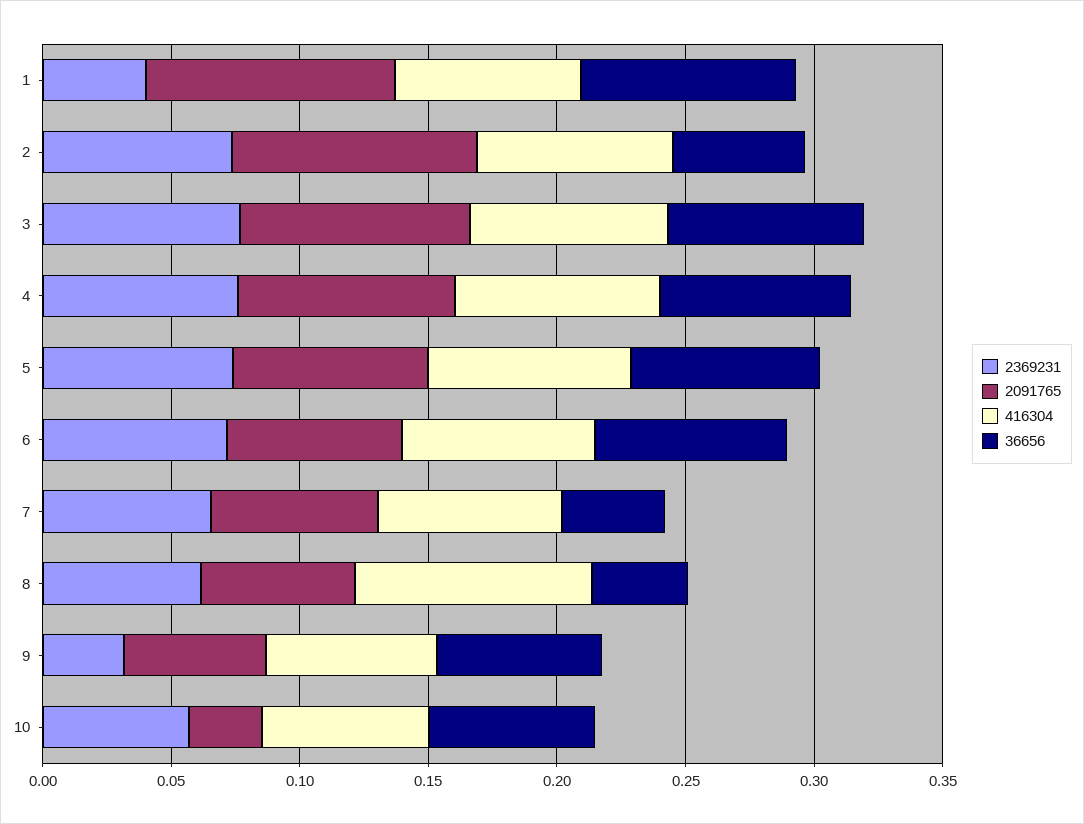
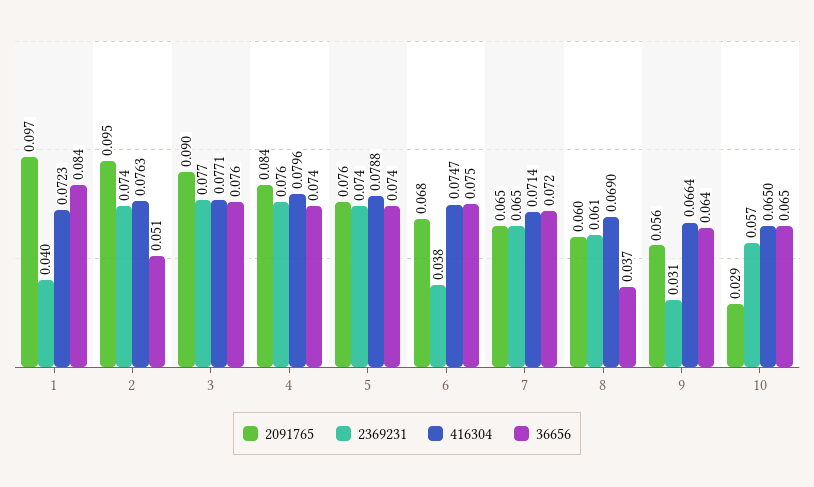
  {
    "2369231": {
      "1": 0.04,
      "2": 0.074,
      "3": 0.077,
      "4": 0.076,
      "5": 0.074,
-     "6": 0.07,
+     "6": 0.038,
      "7": 0.065,
      "8": 0.061,
      "9": 0.031,
      "10": 0.057
    },
    "2091765": {
      "1": 0.097,
      "2": 0.095,
      "3": 0.09,
      "4": 0.084,
      "5": 0.076,
      "6": 0.068,
      "7": 0.065,
      "8": 0.06,
      "9": 0.056,
      "10": 0.029
    },
    "416304": {
      "1": 0.0723,
      "2": 0.0763,
      "3": 0.0771,
      "4": 0.0796,
      "5": 0.0788,
      "6": 0.0747,
      "7": 0.0714,
-     "8": 0.09,
+     "8": 0.069,
      "9": 0.0664,
      "10": 0.065
    },
    "36656": {
      "1": 0.084,
      "2": 0.051,
      "3": 0.076,
      "4": 0.074,
      "5": 0.074,
      "6": 0.075,
-     "7": 0.04,
+     "7": 0.072,
      "8": 0.037,
      "9": 0.064,
      "10": 0.065
    }
  }

